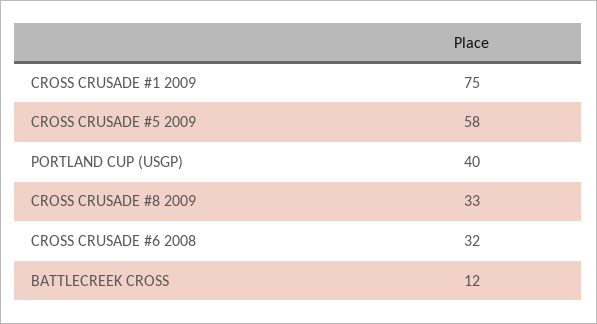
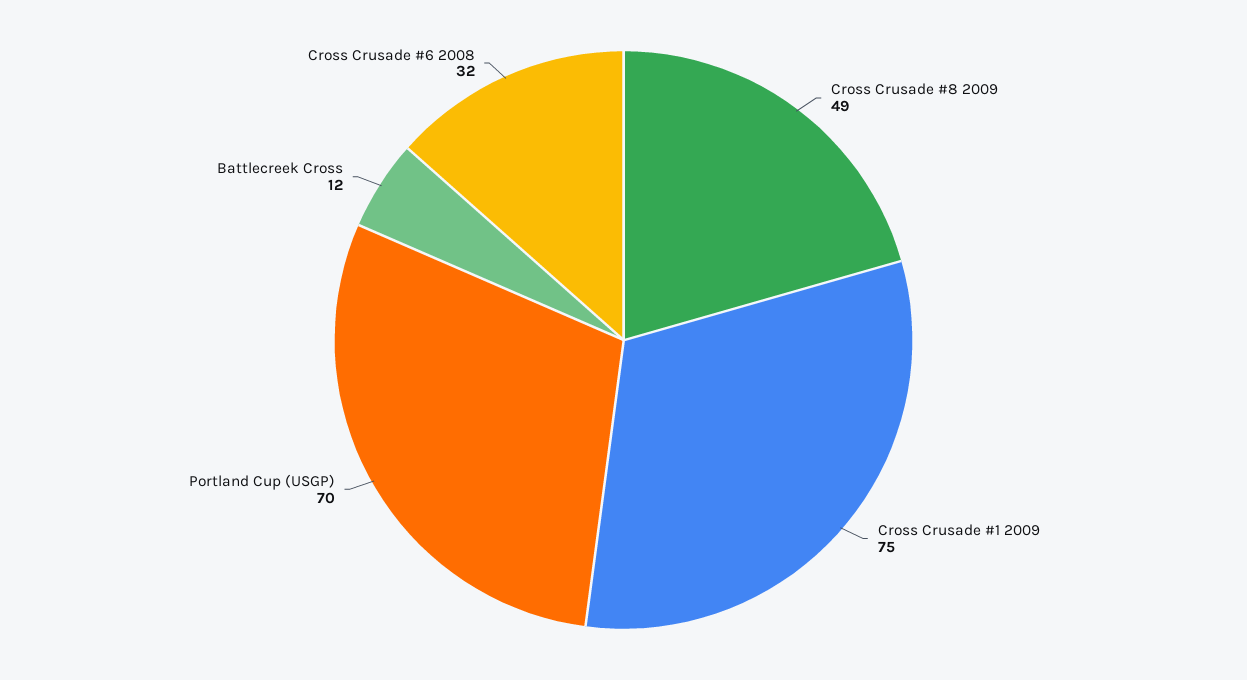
  {
    "CROSS CRUSADE #1 2009": 75,
-   "CROSS CRUSADE #5 2009": 58,
-   "PORTLAND CUP (USGP)": 40,
+   "PORTLAND CUP (USGP)": 70,
-   "CROSS CRUSADE #8 2009": 33,
+   "CROSS CRUSADE #8 2009": 49,
    "CROSS CRUSADE #6 2008": 32,
    "BATTLECREEK CROSS": 12
  }

